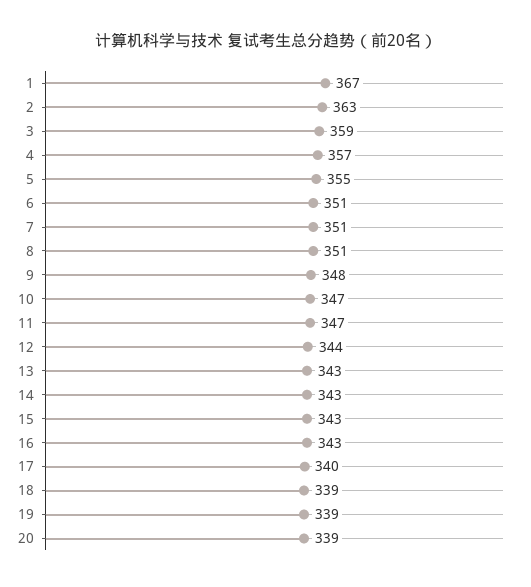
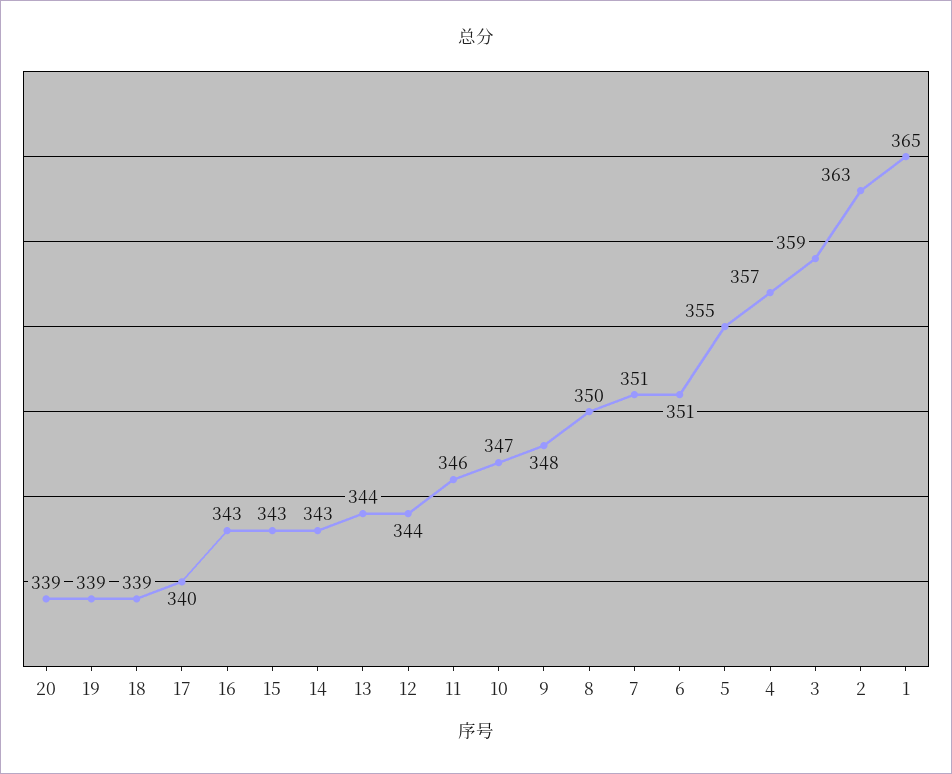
  {
-   "1": 367,
+   "1": 365,
    "2": 363,
    "3": 359,
    "4": 357,
    "5": 355,
    "6": 351,
    "7": 351,
-   "8": 351,
+   "8": 350,
    "9": 348,
    "10": 347,
-   "11": 347,
+   "11": 346,
    "12": 344,
-   "13": 343,
+   "13": 344,
    "14": 343,
    "15": 343,
    "16": 343,
    "17": 340,
    "18": 339,
    "19": 339,
    "20": 339
  }

